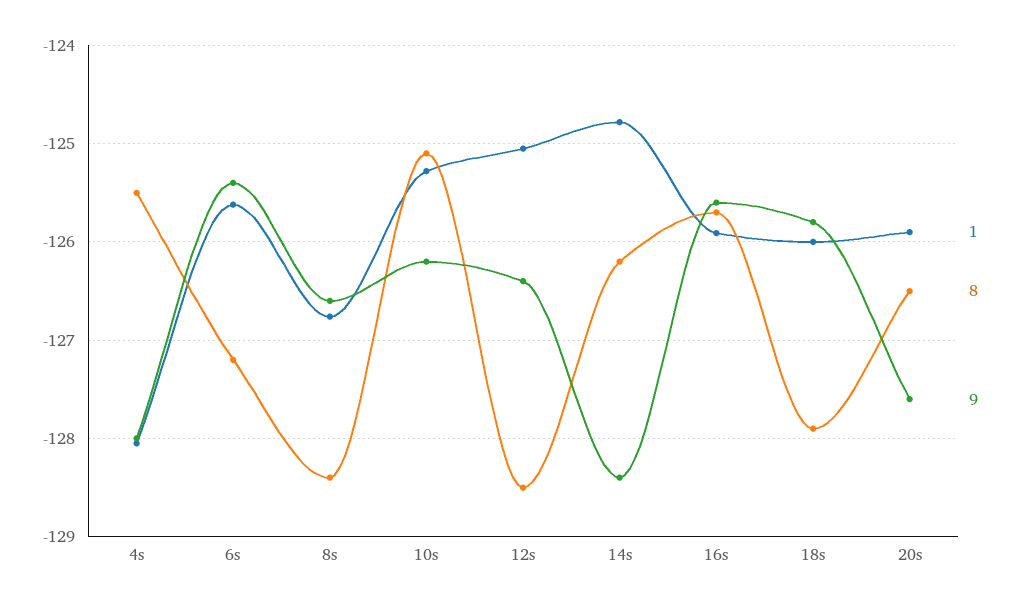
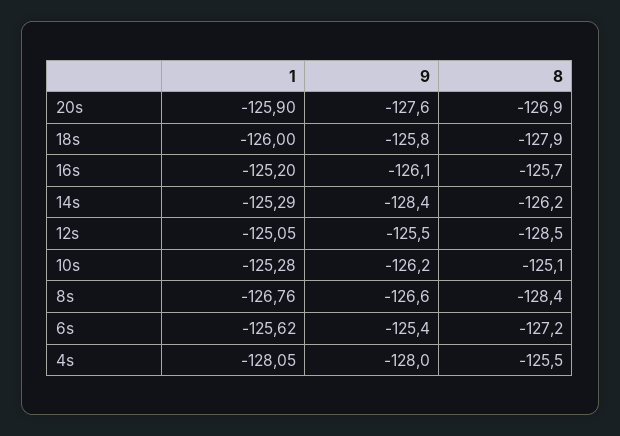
  {
    "1": {
      "4s": -128.05,
      "6s": -125.62,
      "8s": -126.76,
      "10s": -125.28,
      "12s": -125.05,
-     "14s": -124.8,
+     "14s": -125.29,
-     "16s": -125.9,
+     "16s": -125.2,
      "18s": -126,
      "20s": -125.9
    },
    "8": {
      "4s": -125.5,
      "6s": -127.2,
      "8s": -128.4,
      "10s": -125.1,
      "12s": -128.5,
      "14s": -126.2,
      "16s": -125.7,
      "18s": -127.9,
-     "20s": -126.5
+     "20s": -126.9
    },
    "9": {
      "4s": -128,
      "6s": -125.4,
      "8s": -126.6,
      "10s": -126.2,
-     "12s": -126.4,
+     "12s": -125.5,
      "14s": -128.4,
-     "16s": -125.6,
+     "16s": -126.1,
      "18s": -125.8,
      "20s": -127.6
    }
  }

